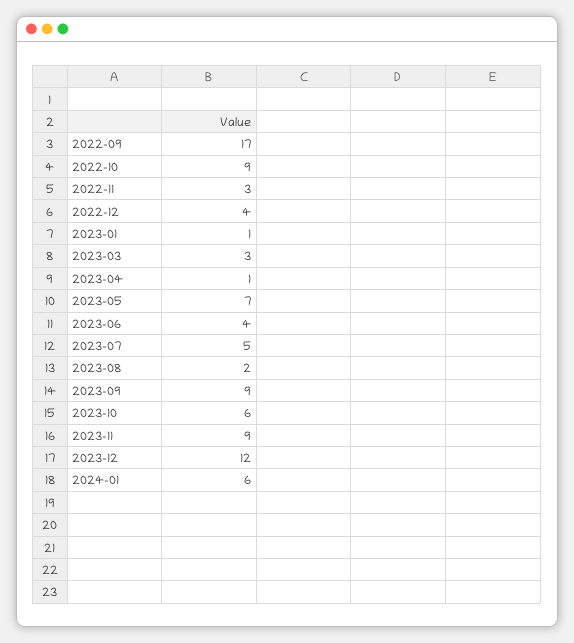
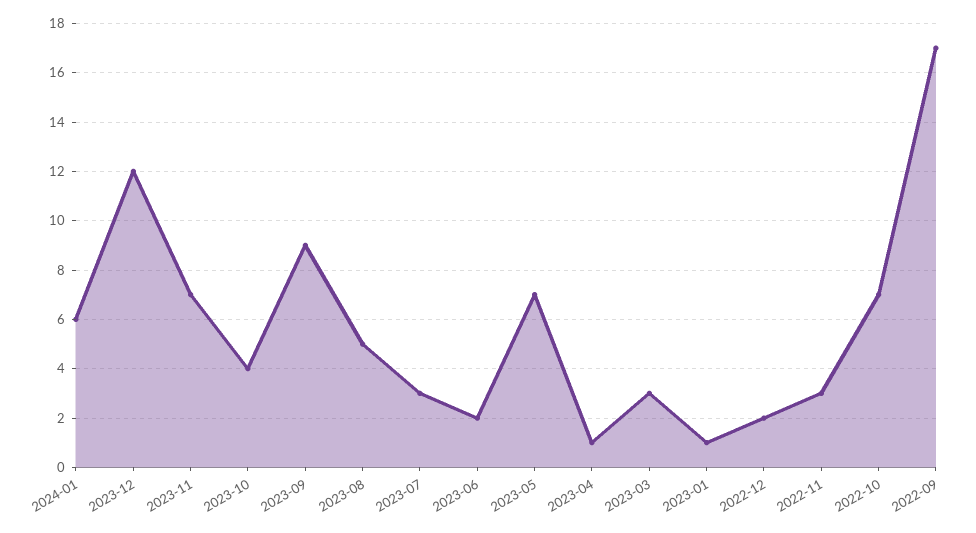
  {
    "2022-09": 17,
-   "2022-10": 9,
+   "2022-10": 7,
    "2022-11": 3,
-   "2022-12": 4,
+   "2022-12": 2,
    "2023-01": 1,
    "2023-03": 3,
    "2023-04": 1,
    "2023-05": 7,
-   "2023-06": 4,
+   "2023-06": 2,
-   "2023-07": 5,
+   "2023-07": 3,
-   "2023-08": 2,
+   "2023-08": 5,
    "2023-09": 9,
-   "2023-10": 6,
+   "2023-10": 4,
-   "2023-11": 9,
+   "2023-11": 7,
    "2023-12": 12,
    "2024-01": 6
  }

